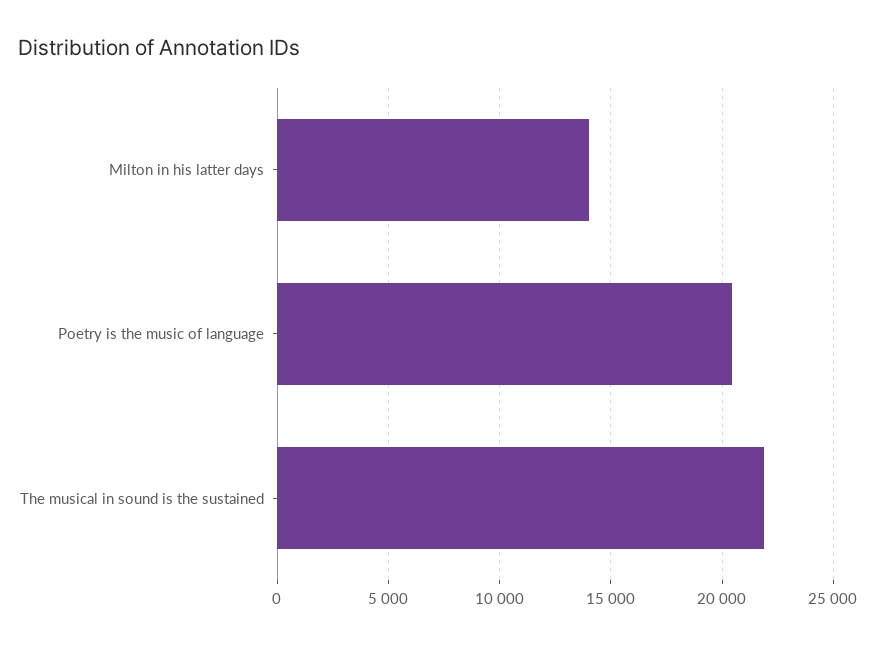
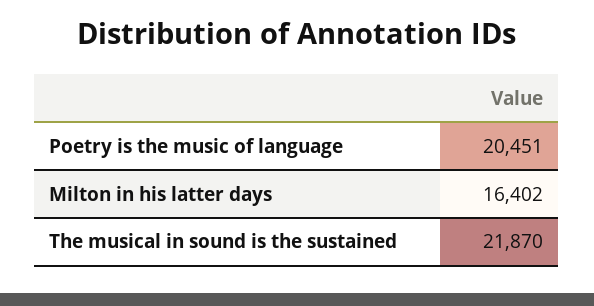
  {
-   "Milton in his latter days": 14000,
+   "Milton in his latter days": 16402,
    "Poetry is the music of language": 20451,
    "The musical in sound is the sustained": 21870
  }

